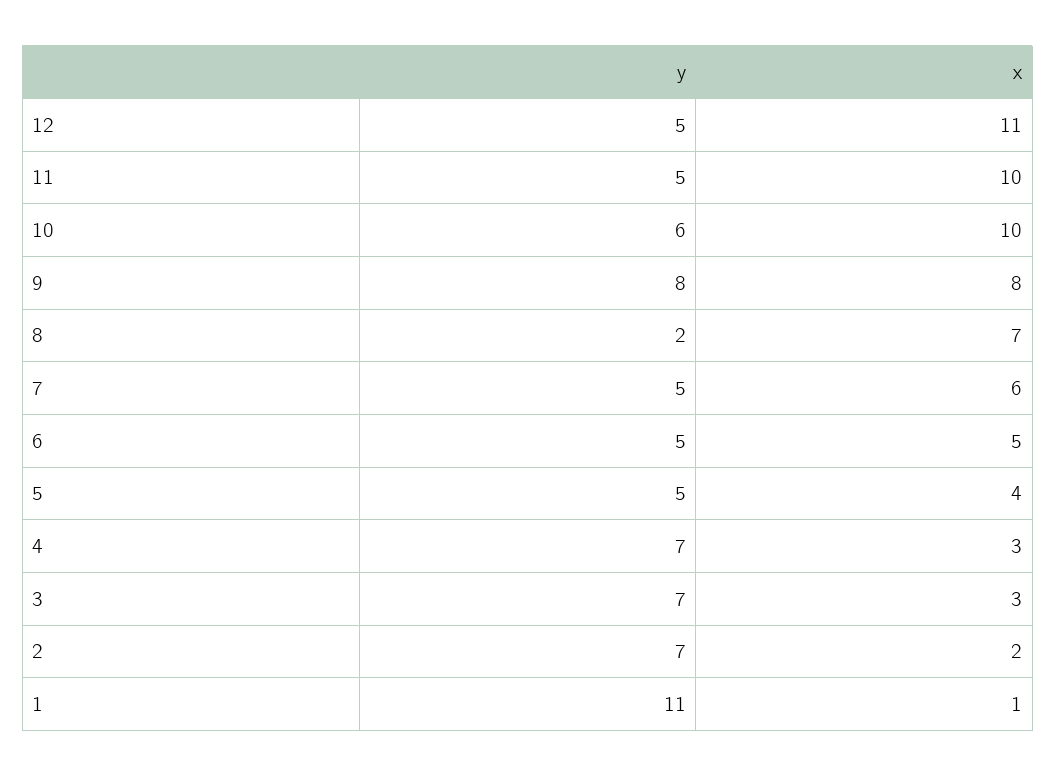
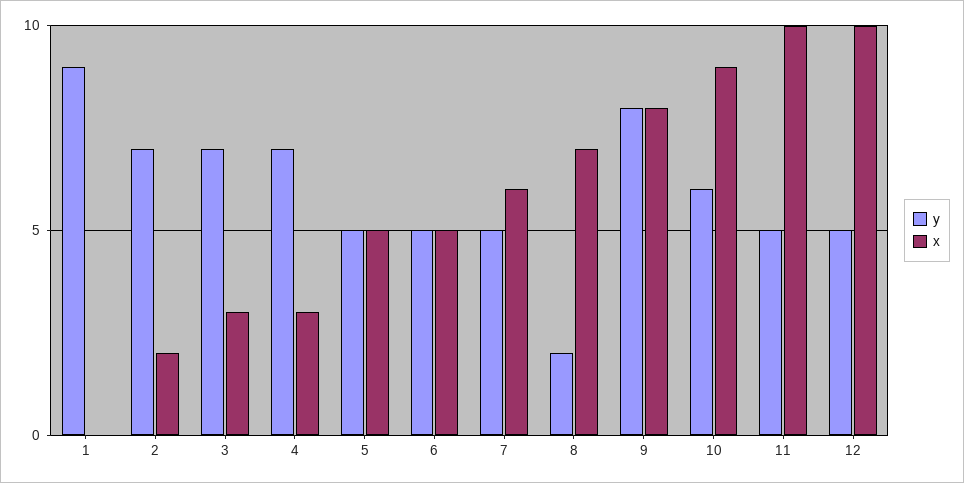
  {
    "y": {
      "12": 5,
      "11": 5,
      "10": 6,
      "9": 8,
      "8": 2,
      "7": 5,
      "6": 5,
      "5": 5,
      "4": 7,
      "3": 7,
      "2": 7,
-     "1": 11
+     "1": 9
    },
    "x": {
-     "12": 11,
+     "12": 10,
      "11": 10,
-     "10": 10,
+     "10": 9,
      "9": 8,
      "8": 7,
      "7": 6,
      "6": 5,
-     "5": 4,
+     "5": 5,
      "4": 3,
      "3": 3,
      "2": 2,
-     "1": 1
+     "1": 0
    }
  }

